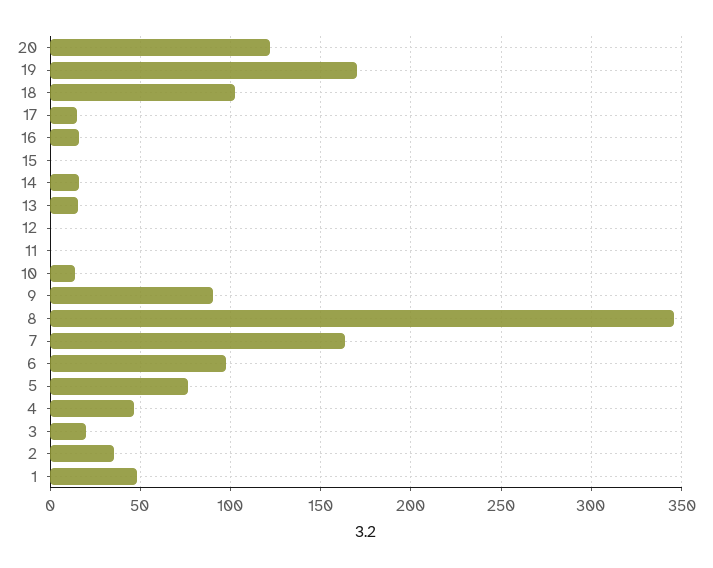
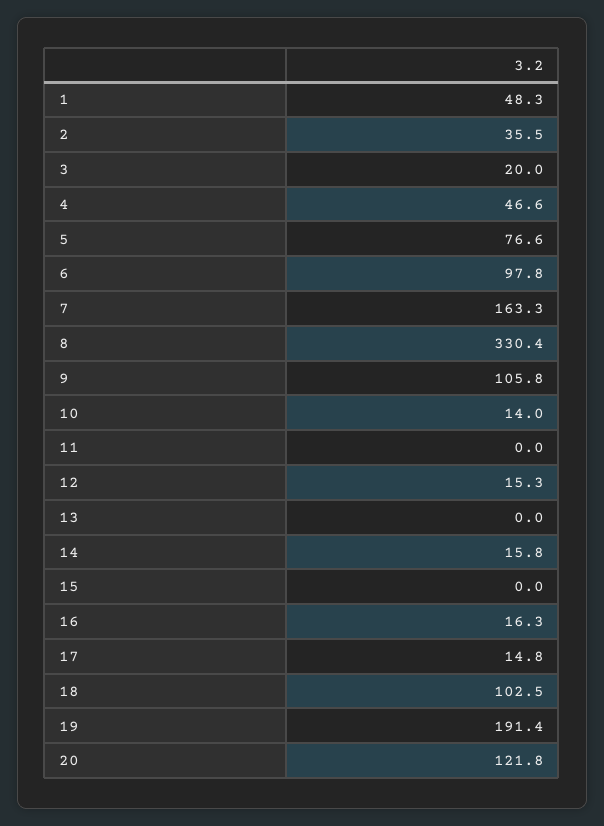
  {
    "20": 121.8,
-   "19": 170,
+   "19": 191.4,
    "18": 102.5,
    "17": 14.8,
    "16": 16.3,
    "15": 0,
    "14": 15.8,
-   "13": 15,
+   "13": 0,
-   "12": 0,
+   "12": 15.3,
    "11": 0,
    "10": 14,
-   "9": 90,
+   "9": 105.8,
-   "8": 345,
+   "8": 330.4,
    "7": 163.3,
    "6": 97.8,
    "5": 76.6,
    "4": 46.6,
    "3": 20,
    "2": 35.5,
    "1": 48.3
  }

